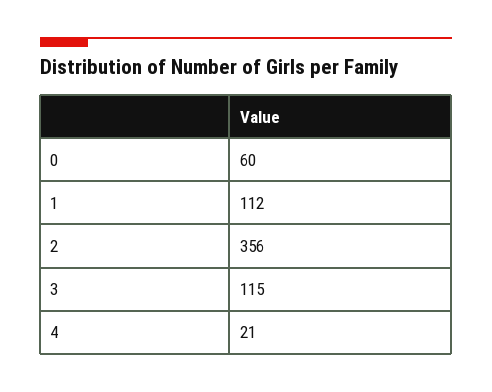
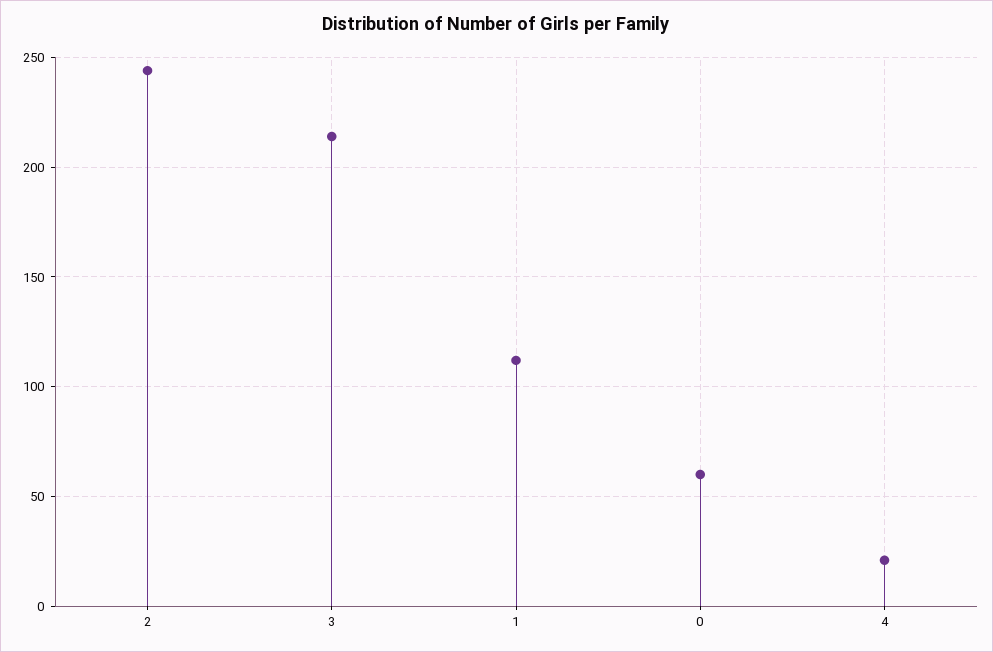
  {
    "0": 60,
    "1": 112,
-   "2": 356,
+   "2": 245,
-   "3": 115,
+   "3": 215,
    "4": 21
  }

